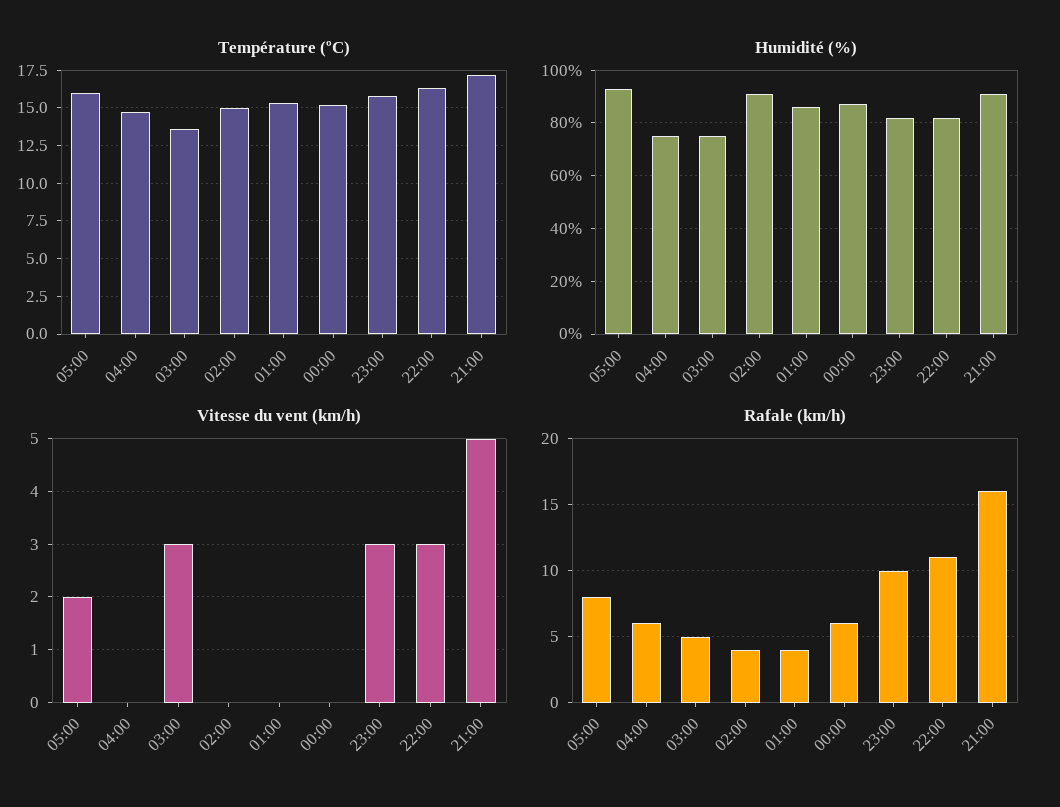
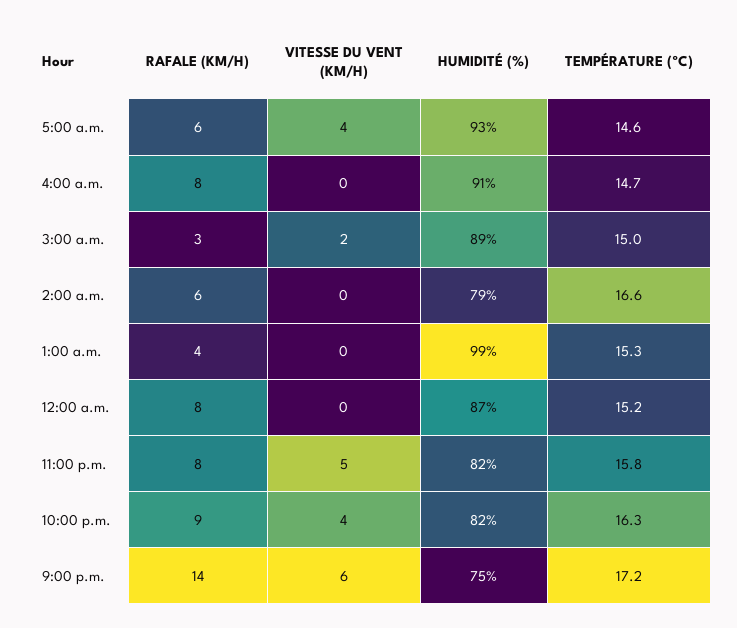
  {
    "Température (ºC)": {
-     "05:00": 16,
+     "05:00": 14.6,
      "04:00": 14.7,
-     "03:00": 13.5,
+     "03:00": 15,
-     "02:00": 15,
+     "02:00": 16.6,
      "01:00": 15.3,
      "00:00": 15.2,
      "23:00": 15.8,
      "22:00": 16.3,
      "21:00": 17.2
    },
    "Humidité (%)": {
      "05:00": 93,
-     "04:00": 75,
+     "04:00": 91,
-     "03:00": 75,
+     "03:00": 89,
-     "02:00": 90,
+     "02:00": 79,
-     "01:00": 85,
+     "01:00": 99,
      "00:00": 87,
      "23:00": 82,
      "22:00": 82,
-     "21:00": 90
+     "21:00": 75
    },
    "Vitesse du vent (km/h)": {
-     "05:00": 2,
+     "05:00": 4,
      "04:00": 0,
-     "03:00": 3,
+     "03:00": 2,
      "02:00": 0,
      "01:00": 0,
      "00:00": 0,
-     "23:00": 3,
+     "23:00": 5,
-     "22:00": 3,
+     "22:00": 4,
-     "21:00": 5
+     "21:00": 6
    },
    "Rafale (km/h)": {
-     "05:00": 8,
+     "05:00": 6,
-     "04:00": 6,
+     "04:00": 8,
-     "03:00": 5,
+     "03:00": 3,
-     "02:00": 4,
+     "02:00": 6,
      "01:00": 4,
-     "00:00": 6,
+     "00:00": 8,
-     "23:00": 10,
+     "23:00": 8,
-     "22:00": 11,
+     "22:00": 9,
-     "21:00": 16
+     "21:00": 14
    }
  }

